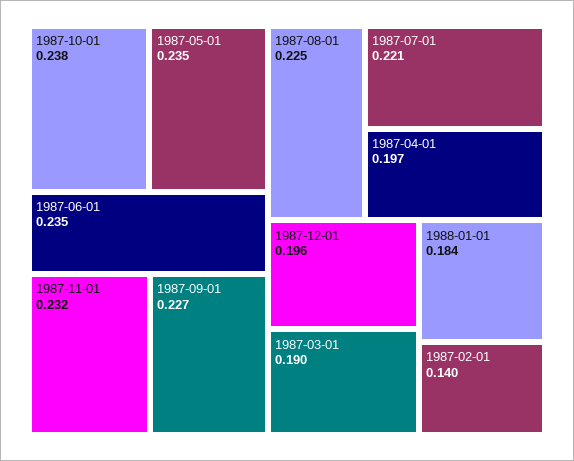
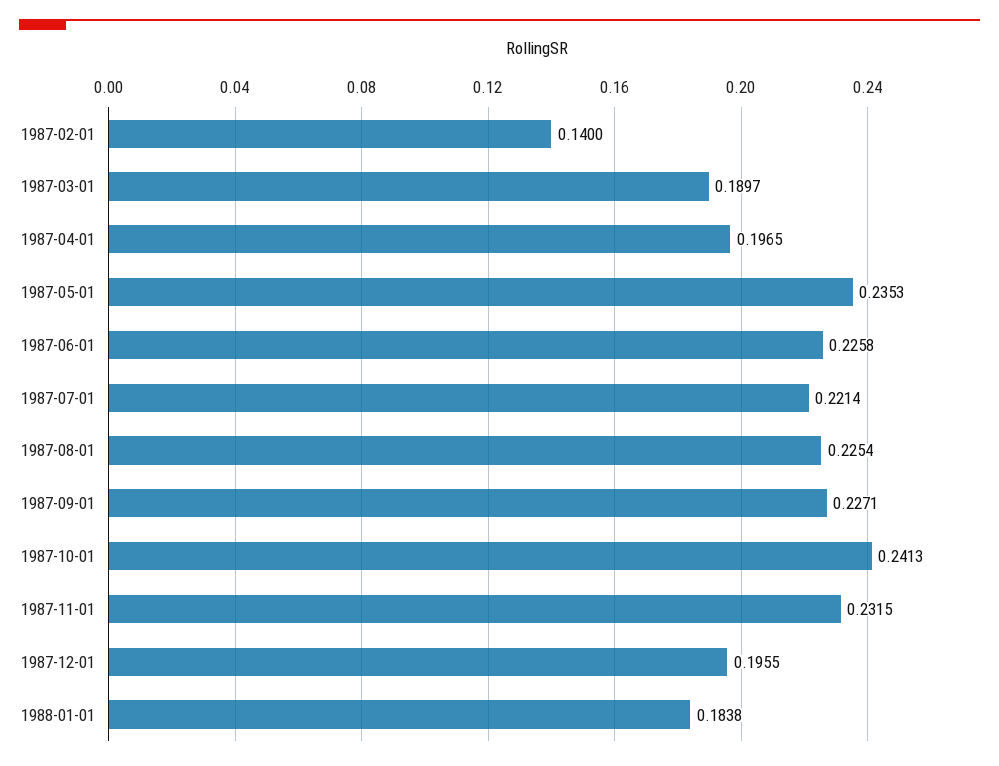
  {
-   "1987-10-01": 0.238,
+   "1987-10-01": 0.2413,
    "1987-05-01": 0.2353,
-   "1987-06-01": 0.235,
+   "1987-06-01": 0.2258,
    "1987-11-01": 0.2315,
    "1987-09-01": 0.2271,
    "1987-08-01": 0.2254,
    "1987-07-01": 0.2214,
    "1987-04-01": 0.1965,
    "1987-12-01": 0.1955,
    "1987-03-01": 0.1897,
    "1988-01-01": 0.1838,
    "1987-02-01": 0.14
  }

